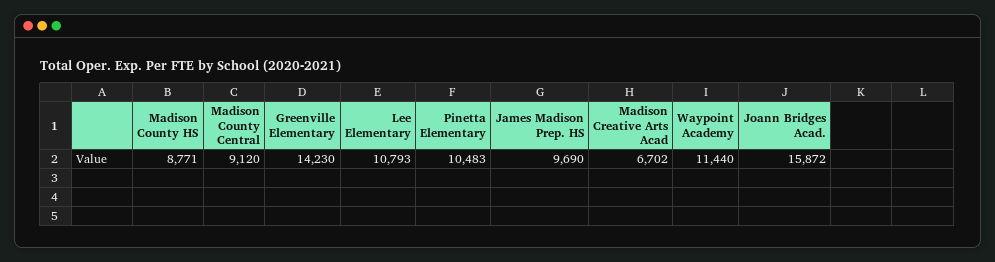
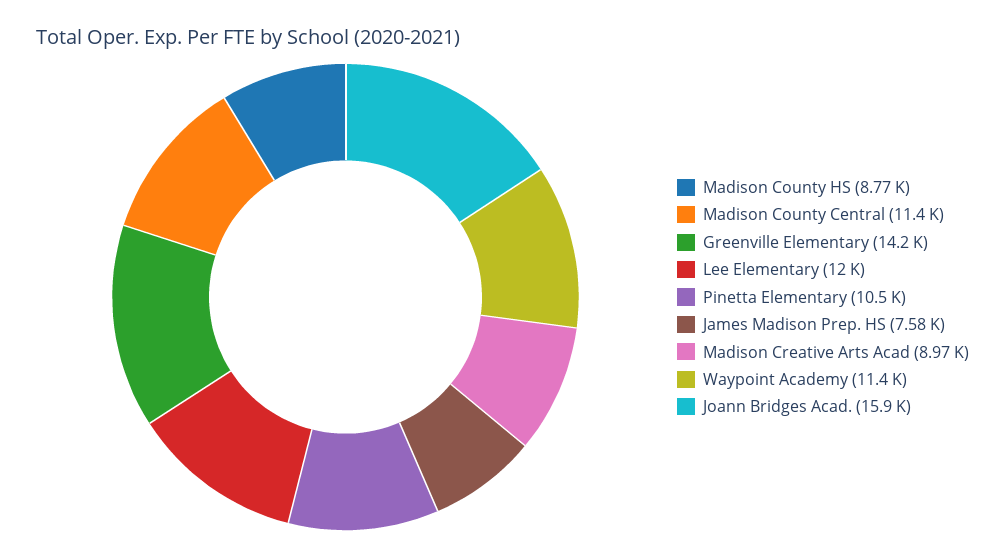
  {
    "Madison County HS": 8771,
-   "Madison County Central": 9120,
+   "Madison County Central": 11400,
    "Greenville Elementary": 14230,
-   "Lee Elementary": 10793,
+   "Lee Elementary": 12000,
    "Pinetta Elementary": 10483,
-   "James Madison Prep. HS": 9690,
+   "James Madison Prep. HS": 7580,
-   "Madison Creative Arts Acad": 6702,
+   "Madison Creative Arts Acad": 8970,
    "Waypoint Academy": 11440,
    "Joann Bridges Acad.": 15872
  }

